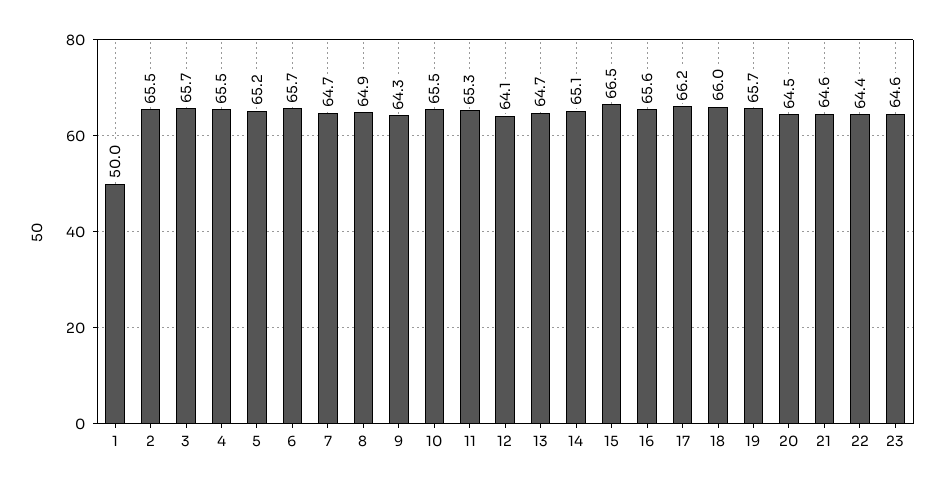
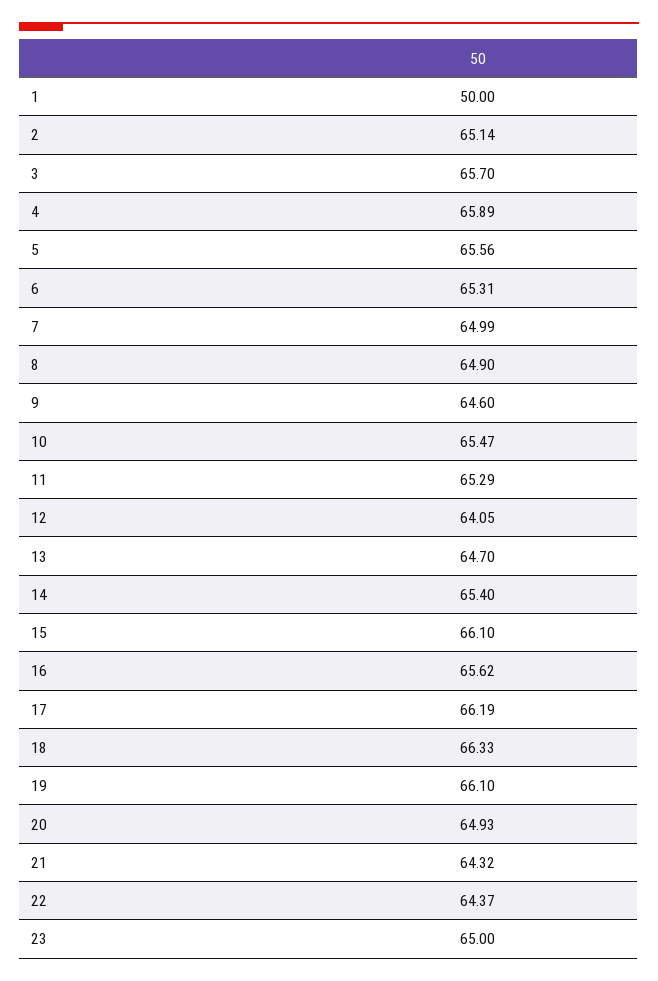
  {
    "1": 50,
-   "2": 65.5,
+   "2": 65.14,
    "3": 65.7,
-   "4": 65.5,
+   "4": 65.89,
-   "5": 65.2,
+   "5": 65.56,
-   "6": 65.7,
+   "6": 65.31,
-   "7": 64.7,
+   "7": 64.99,
    "8": 64.9,
-   "9": 64.3,
+   "9": 64.6,
    "10": 65.47,
    "11": 65.29,
    "12": 64.05,
    "13": 64.7,
-   "14": 65.1,
+   "14": 65.4,
-   "15": 66.5,
+   "15": 66.1,
    "16": 65.62,
    "17": 66.19,
-   "18": 66,
+   "18": 66.33,
-   "19": 65.7,
+   "19": 66.1,
-   "20": 64.5,
+   "20": 64.93,
-   "21": 64.6,
+   "21": 64.32,
    "22": 64.37,
-   "23": 64.6
+   "23": 65
  }

